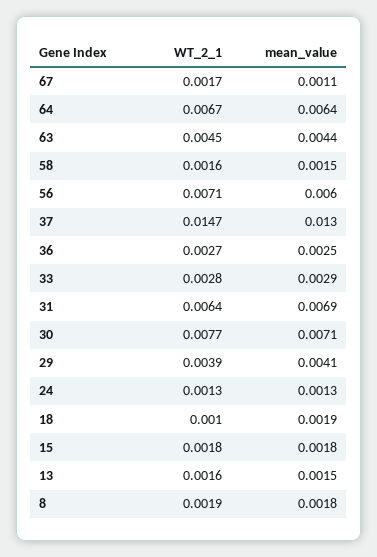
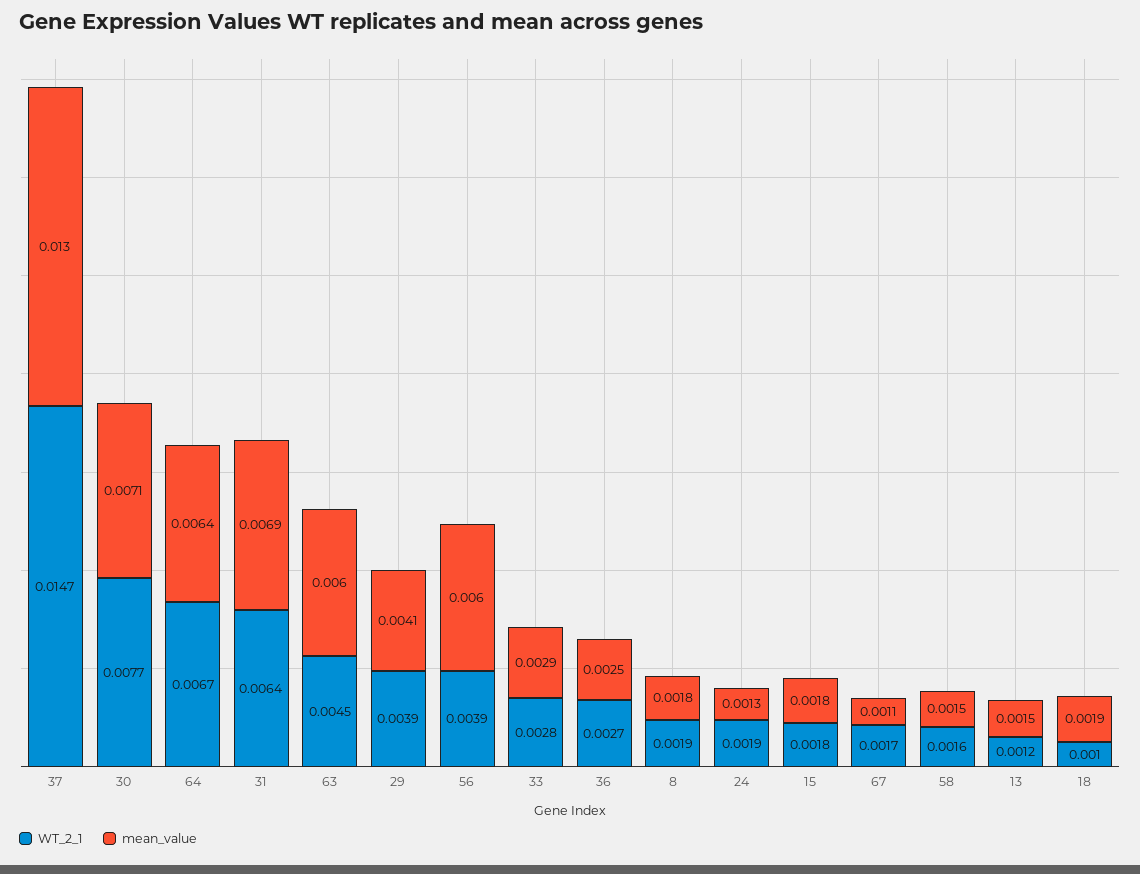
  {
    "WT_2_1": {
      "67": 0.0017,
      "64": 0.0067,
      "63": 0.0045,
      "58": 0.0016,
-     "56": 0.0071,
+     "56": 0.0039,
      "37": 0.0147,
      "36": 0.0027,
      "33": 0.0028,
      "31": 0.0064,
      "30": 0.0077,
      "29": 0.0039,
-     "24": 0.0013,
+     "24": 0.0019,
      "18": 0.001,
      "15": 0.0018,
-     "13": 0.0016,
+     "13": 0.0012,
      "8": 0.0019
    },
    "mean_value": {
      "67": 0.0011,
      "64": 0.0064,
-     "63": 0.0044,
+     "63": 0.006,
      "58": 0.0015,
      "56": 0.006,
      "37": 0.013,
      "36": 0.0025,
      "33": 0.0029,
      "31": 0.0069,
      "30": 0.0071,
      "29": 0.0041,
      "24": 0.0013,
      "18": 0.0019,
      "15": 0.0018,
      "13": 0.0015,
      "8": 0.0018
    }
  }

